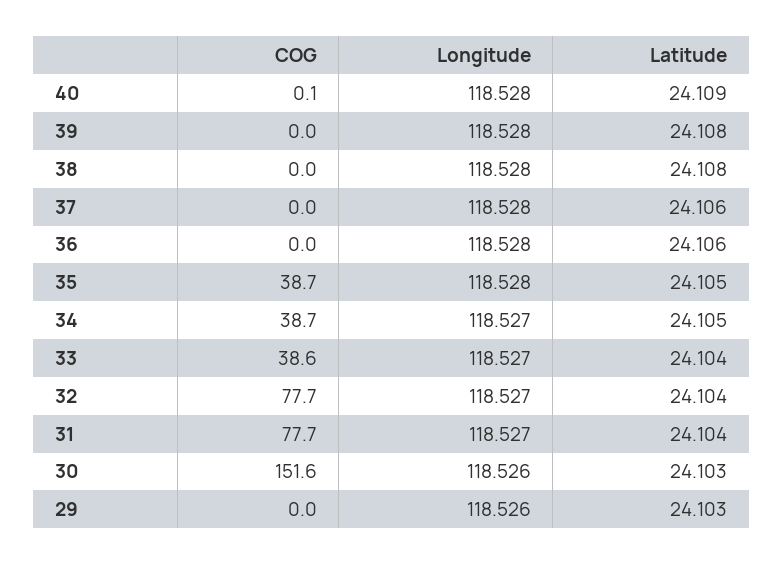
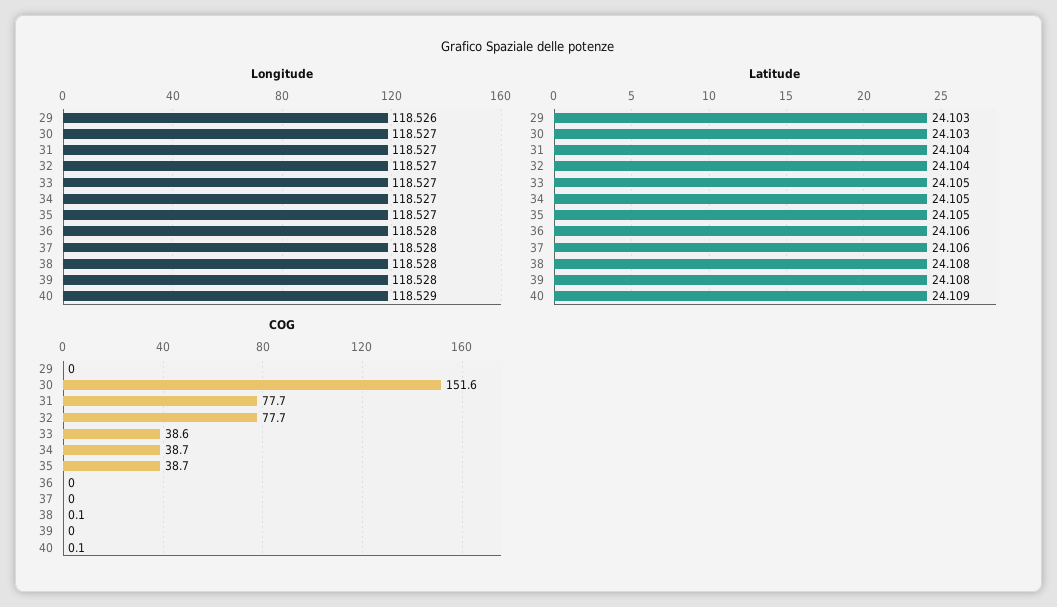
  {
    "COG": {
      "40": 0.1,
      "39": 0,
-     "38": 0,
+     "38": 0.1,
      "37": 0,
      "36": 0,
      "35": 38.7,
      "34": 38.7,
      "33": 38.6,
      "32": 77.7,
      "31": 77.7,
      "30": 151.6,
      "29": 0
    },
    "Longitude": {
-     "40": 118.528,
+     "40": 118.529,
      "39": 118.528,
      "38": 118.528,
      "37": 118.528,
      "36": 118.528,
-     "35": 118.528,
+     "35": 118.527,
      "34": 118.527,
      "33": 118.527,
      "32": 118.527,
      "31": 118.527,
-     "30": 118.526,
+     "30": 118.527,
      "29": 118.526
    },
    "Latitude": {
      "40": 24.109,
      "39": 24.108,
      "38": 24.108,
      "37": 24.106,
      "36": 24.106,
      "35": 24.105,
      "34": 24.105,
-     "33": 24.104,
+     "33": 24.105,
      "32": 24.104,
      "31": 24.104,
      "30": 24.103,
      "29": 24.103
    }
  }

